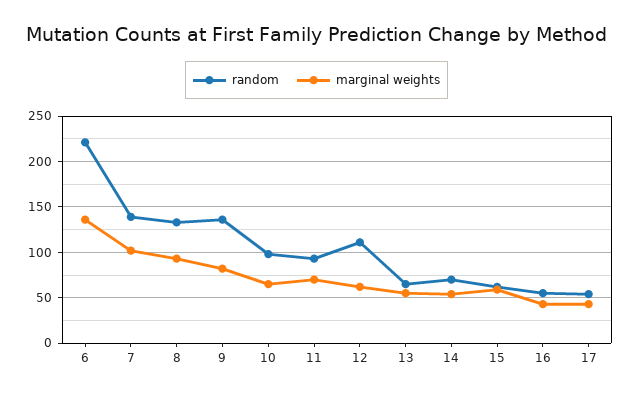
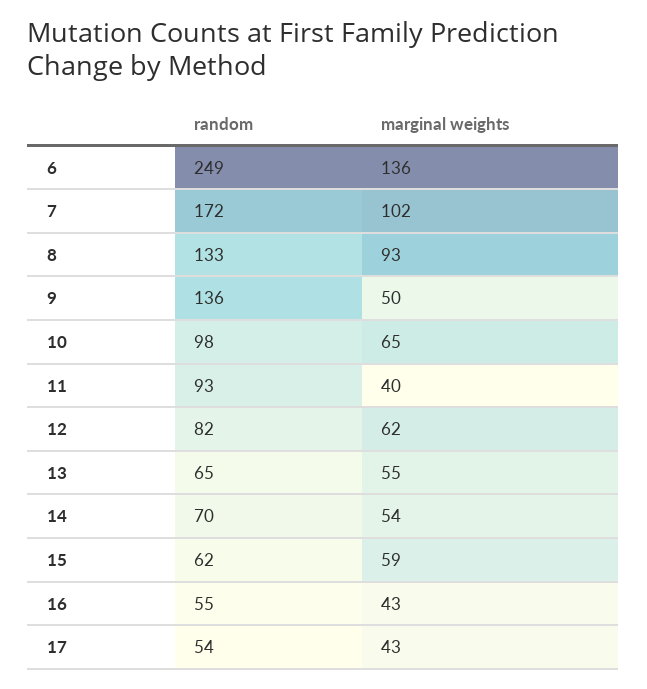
  {
    "random": {
-     "6": 220,
+     "6": 249,
-     "7": 140,
+     "7": 172,
      "8": 133,
      "9": 136,
      "10": 98,
      "11": 93,
-     "12": 110,
+     "12": 82,
      "13": 65,
      "14": 70,
      "15": 62,
      "16": 55,
      "17": 54
    },
    "marginal weights": {
      "6": 136,
      "7": 102,
      "8": 93,
-     "9": 80,
+     "9": 50,
      "10": 65,
-     "11": 70,
+     "11": 40,
      "12": 62,
      "13": 55,
      "14": 54,
      "15": 59,
      "16": 43,
      "17": 43
    }
  }

